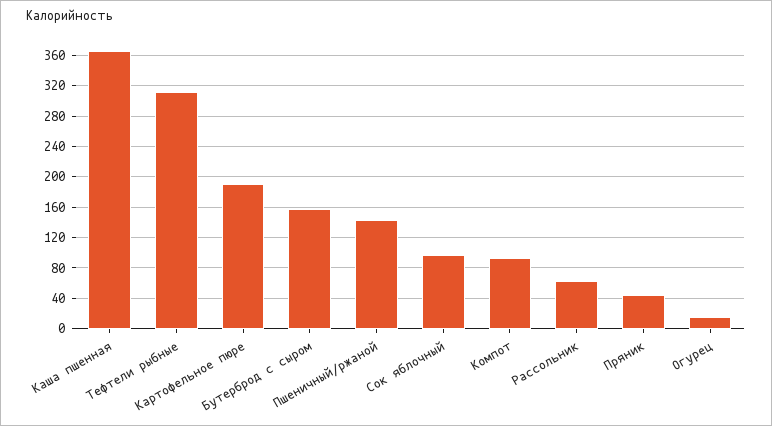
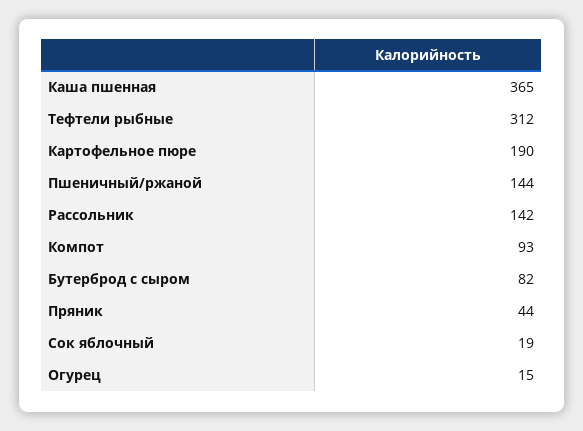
  {
    "Каша пшенная": 365,
    "Тефтели рыбные": 312,
    "Картофельное пюре": 190,
-   "Бутерброд с сыром": 160,
+   "Бутерброд с сыром": 82,
    "Пшеничный/ржаной": 144,
-   "Сок яблочный": 100,
+   "Сок яблочный": 19,
    "Компот": 93,
-   "Рассольник": 60,
+   "Рассольник": 142,
    "Пряник": 44,
    "Огурец": 15
  }

